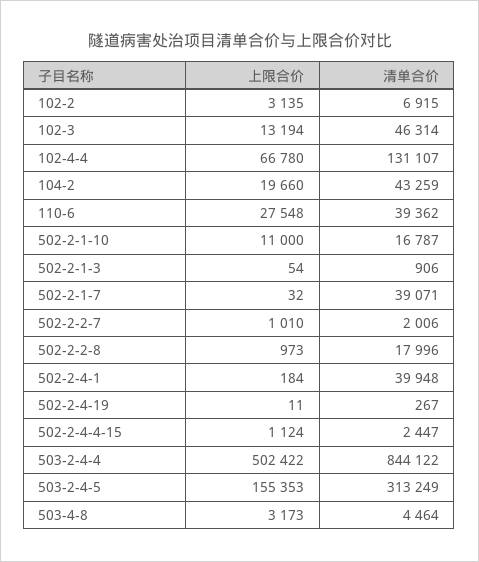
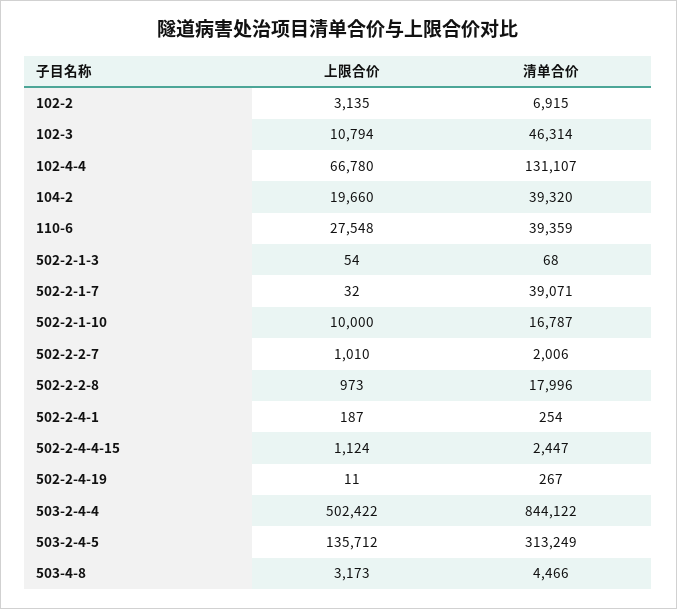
  {
    "上限合价": {
      "102-2": 3135,
-     "102-3": 13194,
+     "102-3": 10794,
      "102-4-4": 66780,
      "104-2": 19660,
      "110-6": 27548,
-     "502-2-1-10": 11000,
+     "502-2-1-10": 10000,
      "502-2-1-3": 54,
      "502-2-1-7": 32,
      "502-2-2-7": 1010,
      "502-2-2-8": 973,
-     "502-2-4-1": 184,
+     "502-2-4-1": 187,
      "502-2-4-19": 11,
      "502-2-4-4-15": 1124,
      "503-2-4-4": 502422,
-     "503-2-4-5": 155353,
+     "503-2-4-5": 135712,
      "503-4-8": 3173
    },
    "清单合价": {
      "102-2": 6915,
      "102-3": 46314,
      "102-4-4": 131107,
-     "104-2": 43259,
+     "104-2": 39320,
-     "110-6": 39362,
+     "110-6": 39359,
      "502-2-1-10": 16787,
-     "502-2-1-3": 906,
+     "502-2-1-3": 68,
      "502-2-1-7": 39071,
      "502-2-2-7": 2006,
      "502-2-2-8": 17996,
-     "502-2-4-1": 39948,
+     "502-2-4-1": 254,
      "502-2-4-19": 267,
      "502-2-4-4-15": 2447,
      "503-2-4-4": 844122,
      "503-2-4-5": 313249,
-     "503-4-8": 4464
+     "503-4-8": 4466
    }
  }

